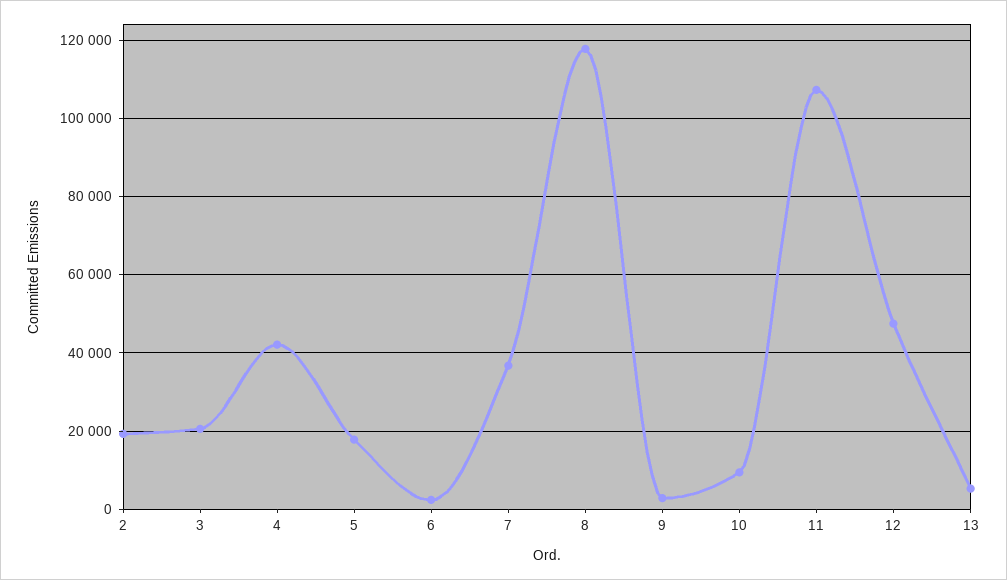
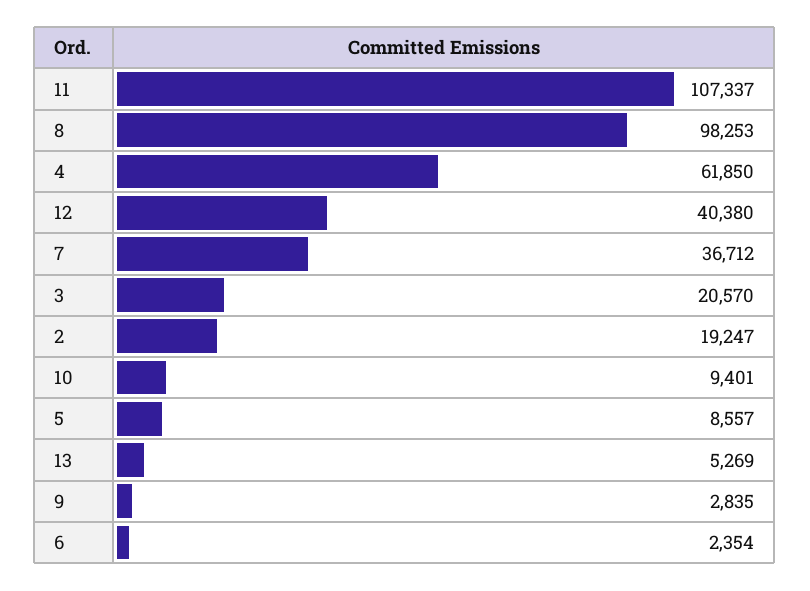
  {
    "2": 19247,
    "3": 20570,
-   "4": 42000,
+   "4": 61850,
-   "5": 18000,
+   "5": 8557,
    "6": 2354,
    "7": 36712,
-   "8": 118000,
+   "8": 98253,
    "9": 2835,
    "10": 9401,
    "11": 107337,
-   "12": 48000,
+   "12": 40380,
    "13": 5269
  }

